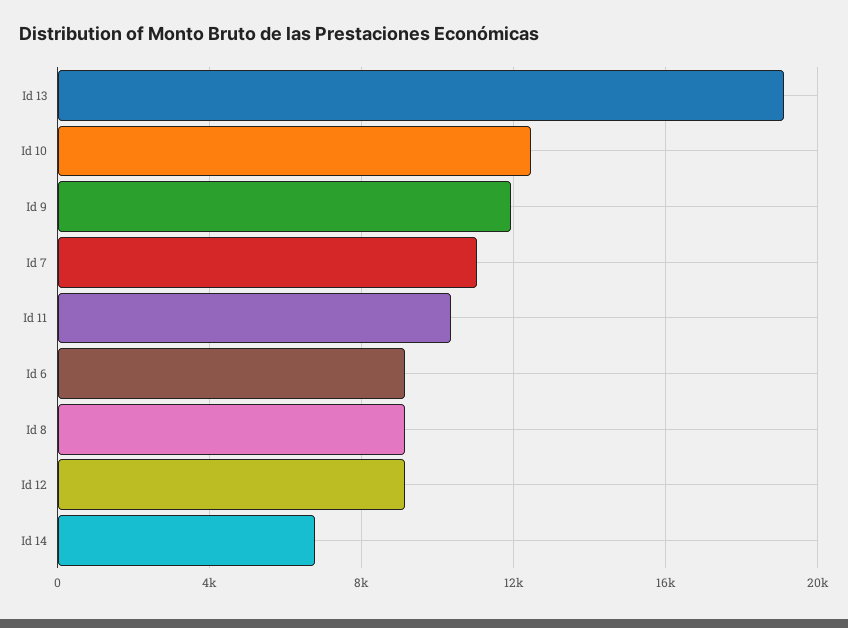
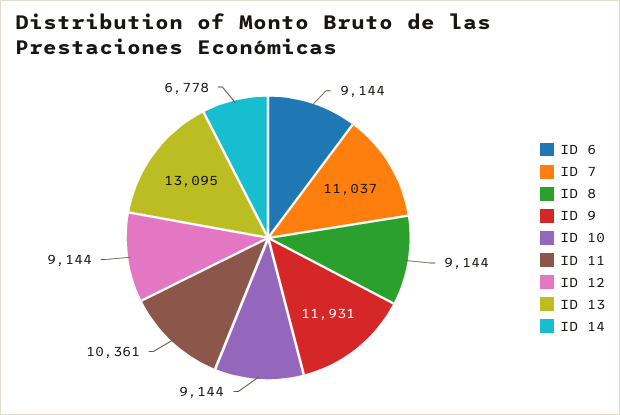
  {
-   "Id 13": 19000,
+   "Id 13": 13095,
-   "Id 10": 12500,
+   "Id 10": 9144,
    "Id 9": 11931,
    "Id 7": 11037,
    "Id 11": 10361,
    "Id 6": 9144,
    "Id 8": 9144,
    "Id 12": 9144,
    "Id 14": 6778
  }

